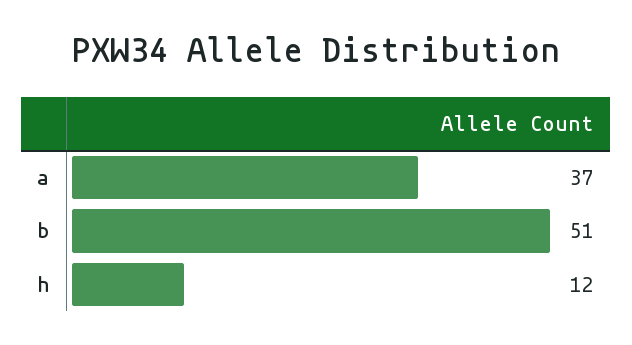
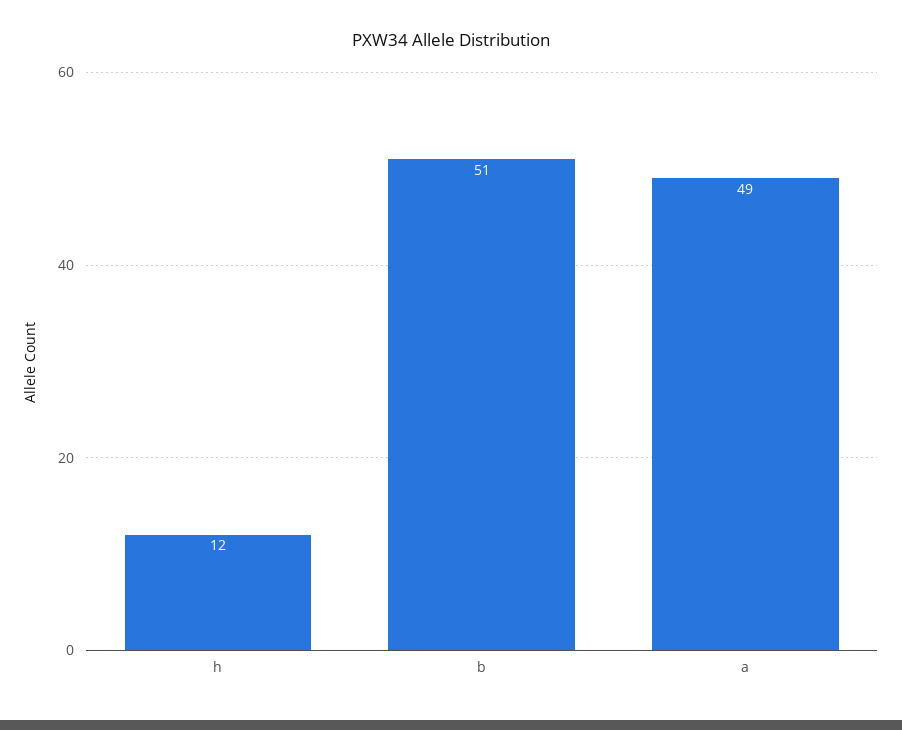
  {
-   "a": 37,
+   "a": 49,
    "b": 51,
    "h": 12
  }

